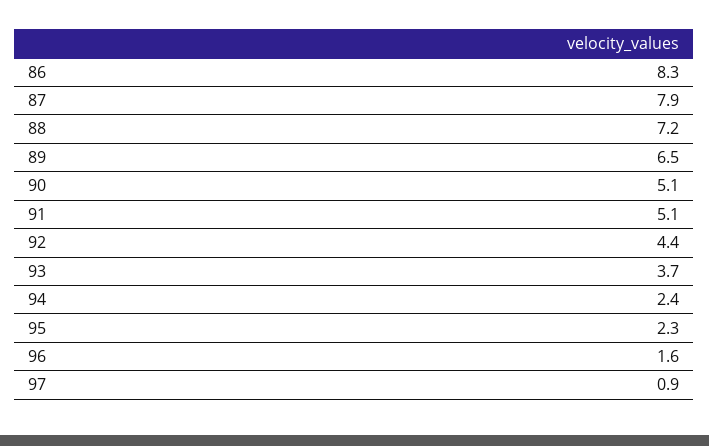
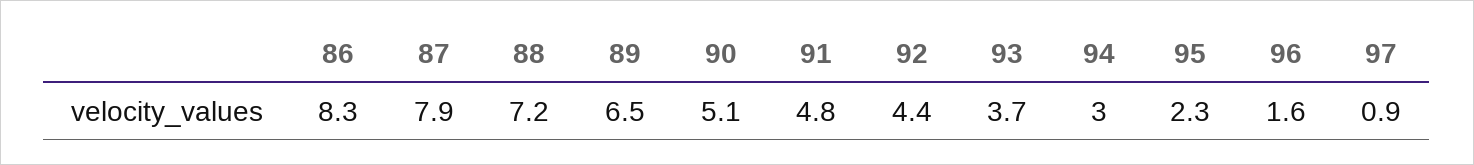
  {
    "86": 8.3,
    "87": 7.9,
    "88": 7.2,
    "89": 6.5,
    "90": 5.1,
-   "91": 5.1,
+   "91": 4.8,
    "92": 4.4,
    "93": 3.7,
-   "94": 2.4,
+   "94": 3,
    "95": 2.3,
    "96": 1.6,
    "97": 0.9
  }

